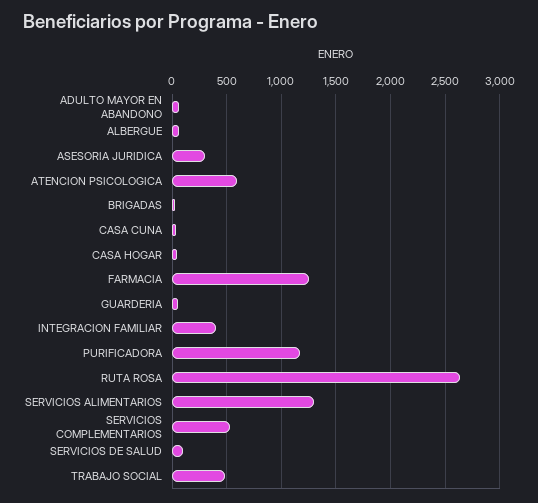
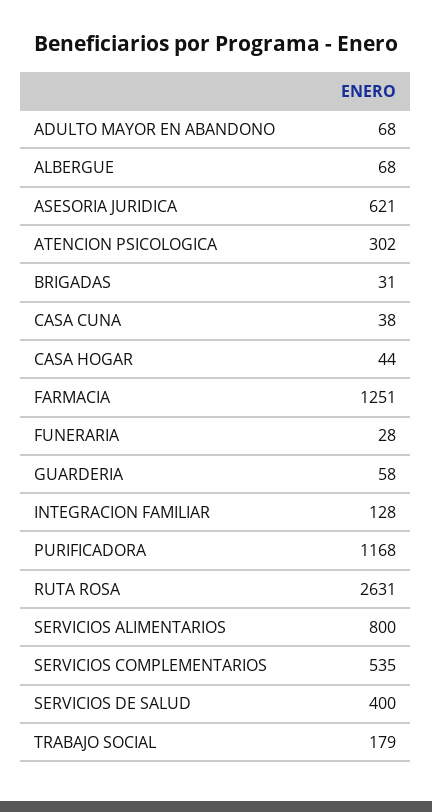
  {
    "ADULTO MAYOR EN ABANDONO": 68,
    "ALBERGUE": 68,
-   "ASESORIA JURIDICA": 300,
+   "ASESORIA JURIDICA": 621,
-   "ATENCION PSICOLOGICA": 600,
+   "ATENCION PSICOLOGICA": 302,
    "BRIGADAS": 31,
    "CASA CUNA": 38,
    "CASA HOGAR": 44,
    "FARMACIA": 1251,
    "GUARDERIA": 58,
-   "INTEGRACION FAMILIAR": 400,
+   "INTEGRACION FAMILIAR": 128,
    "PURIFICADORA": 1168,
    "RUTA ROSA": 2631,
-   "SERVICIOS ALIMENTARIOS": 1300,
+   "SERVICIOS ALIMENTARIOS": 800,
    "SERVICIOS COMPLEMENTARIOS": 535,
-   "SERVICIOS DE SALUD": 100,
+   "SERVICIOS DE SALUD": 400,
-   "TRABAJO SOCIAL": 500
+   "TRABAJO SOCIAL": 179,
+   "FUNERARIA": 28
  }

